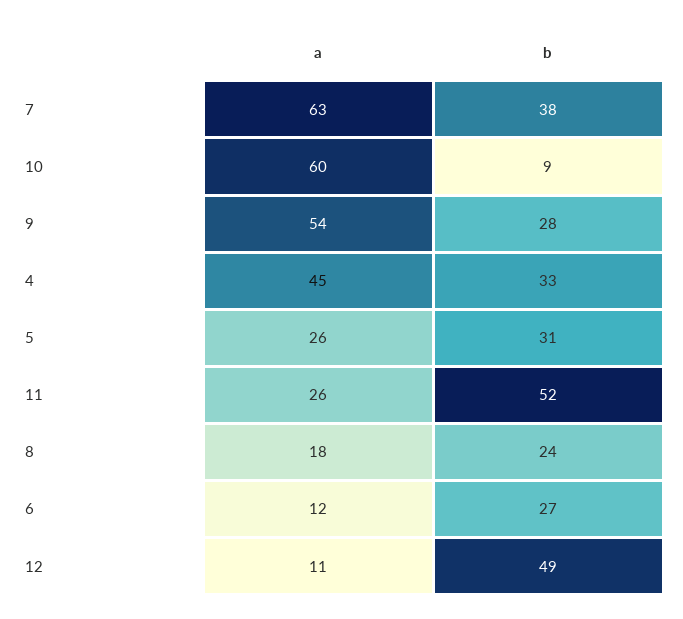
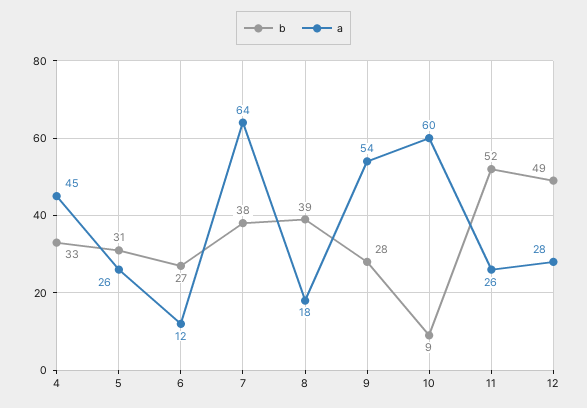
  {
    "a": {
-     "7": 63,
+     "7": 64,
      "10": 60,
      "9": 54,
      "4": 45,
      "5": 26,
      "11": 26,
      "8": 18,
      "6": 12,
-     "12": 11
+     "12": 28
    },
    "b": {
      "7": 38,
      "10": 9,
      "9": 28,
      "4": 33,
      "5": 31,
      "11": 52,
-     "8": 24,
+     "8": 39,
      "6": 27,
      "12": 49
    }
  }

